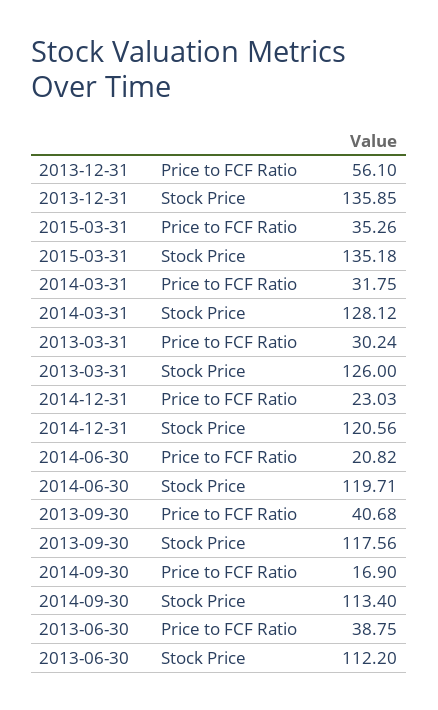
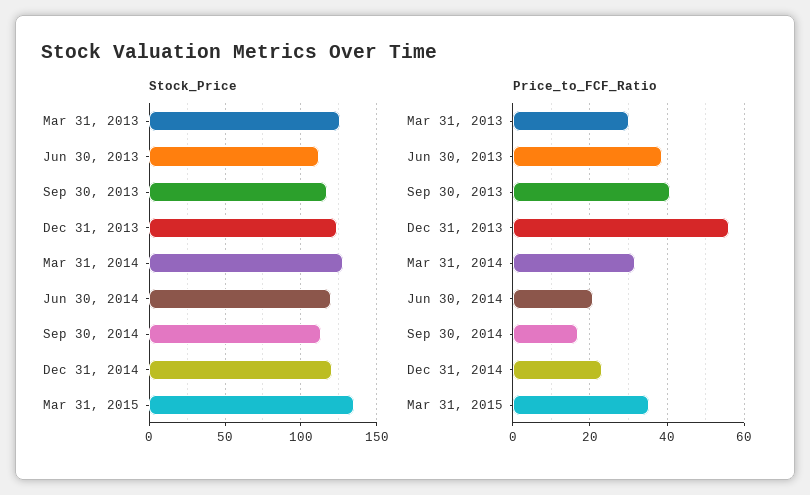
  {
    "Price to FCF Ratio": {
      "2013-12-31": 56.1,
      "2015-03-31": 35.26,
      "2014-03-31": 31.75,
      "2013-03-31": 30.24,
      "2014-12-31": 23.03,
      "2014-06-30": 20.82,
      "2013-09-30": 40.68,
      "2014-09-30": 16.9,
      "2013-06-30": 38.75
    },
    "Stock Price": {
-     "2013-12-31": 135.85,
+     "2013-12-31": 125,
      "2015-03-31": 135.18,
      "2014-03-31": 128.12,
      "2013-03-31": 126,
      "2014-12-31": 120.56,
      "2014-06-30": 119.71,
      "2013-09-30": 117.56,
      "2014-09-30": 113.4,
      "2013-06-30": 112.2
    }
  }

